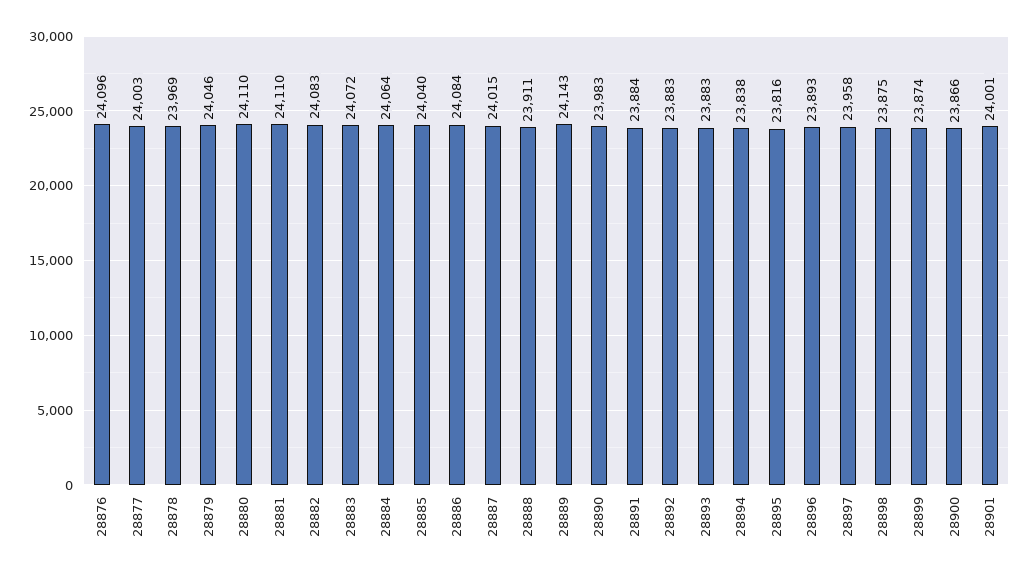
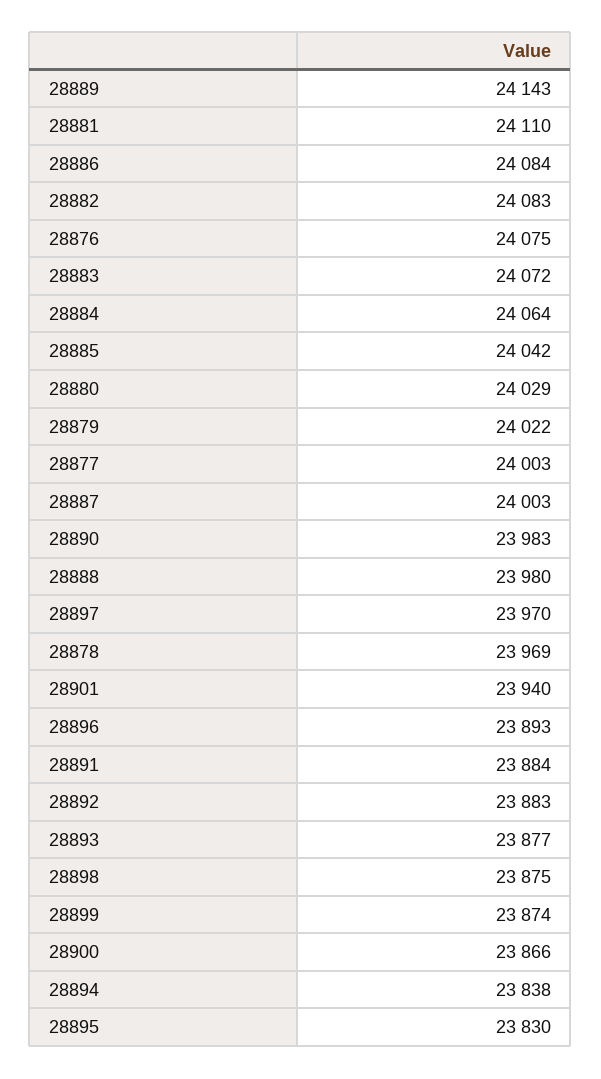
  {
-   "28876": 24096,
+   "28876": 24075,
    "28877": 24003,
    "28878": 23969,
-   "28879": 24046,
+   "28879": 24022,
-   "28880": 24110,
+   "28880": 24029,
    "28881": 24110,
    "28882": 24083,
    "28883": 24072,
    "28884": 24064,
-   "28885": 24040,
+   "28885": 24042,
    "28886": 24084,
-   "28887": 24015,
+   "28887": 24003,
-   "28888": 23911,
+   "28888": 23980,
    "28889": 24143,
    "28890": 23983,
    "28891": 23884,
    "28892": 23883,
-   "28893": 23883,
+   "28893": 23877,
    "28894": 23838,
-   "28895": 23816,
+   "28895": 23830,
    "28896": 23893,
-   "28897": 23958,
+   "28897": 23970,
    "28898": 23875,
    "28899": 23874,
    "28900": 23866,
-   "28901": 24001
+   "28901": 23940
  }

